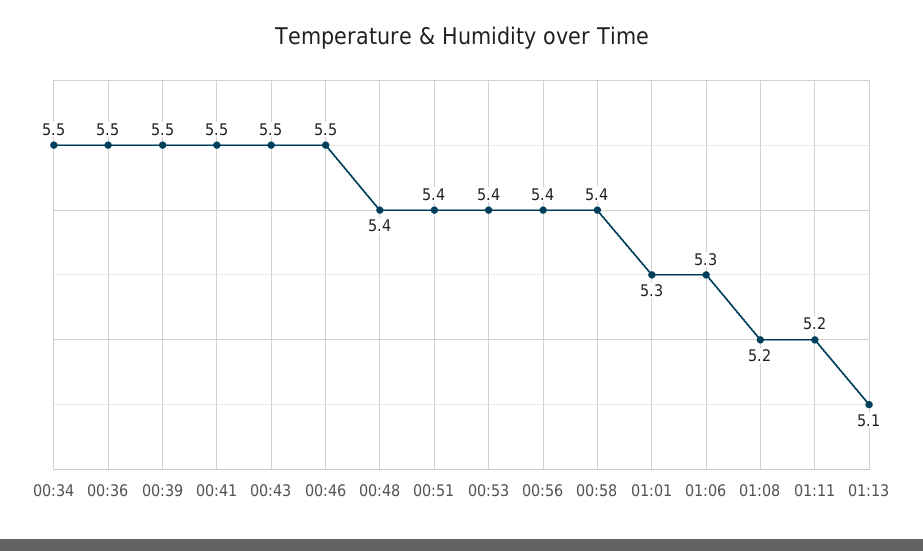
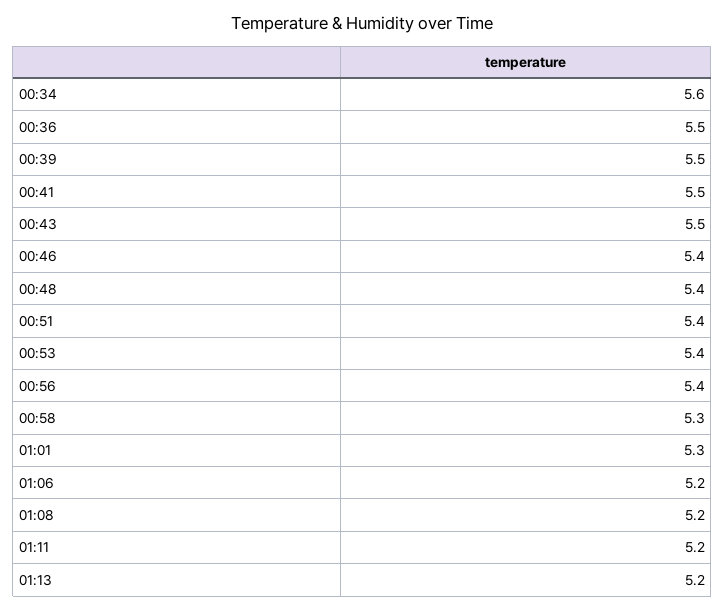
  {
-   "00:34": 5.5,
+   "00:34": 5.6,
    "00:36": 5.5,
    "00:39": 5.5,
    "00:41": 5.5,
    "00:43": 5.5,
-   "00:46": 5.5,
+   "00:46": 5.4,
    "00:48": 5.4,
    "00:51": 5.4,
    "00:53": 5.4,
    "00:56": 5.4,
-   "00:58": 5.4,
+   "00:58": 5.3,
    "01:01": 5.3,
-   "01:06": 5.3,
+   "01:06": 5.2,
    "01:08": 5.2,
    "01:11": 5.2,
-   "01:13": 5.1
+   "01:13": 5.2
  }

